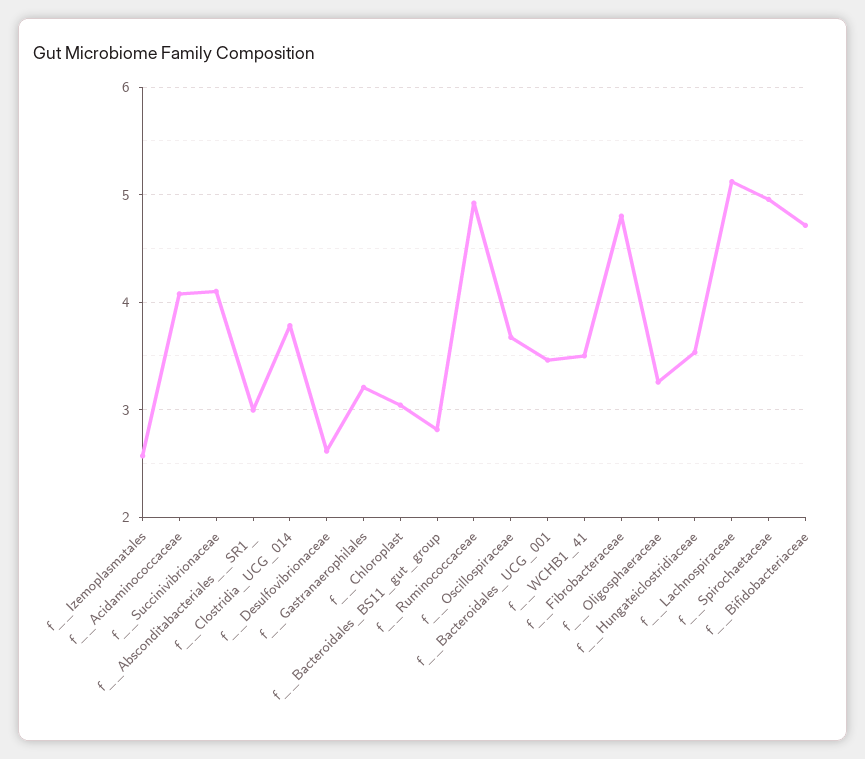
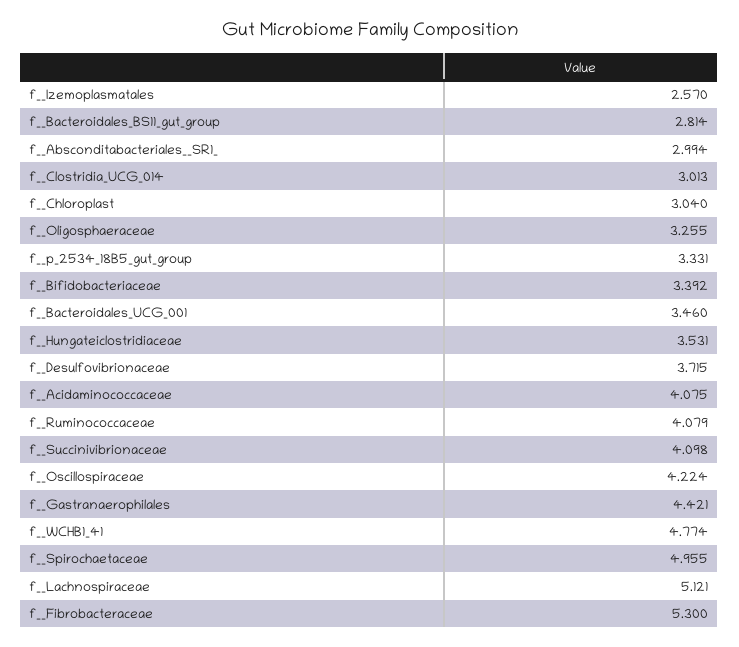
  {
    "f__Izemoplasmatales": 2.57,
    "f__Acidaminococcaceae": 4.075,
    "f__Succinivibrionaceae": 4.098,
    "f__Absconditabacteriales__SR1_": 2.994,
-   "f__Clostridia_UCG_014": 3.8,
+   "f__Clostridia_UCG_014": 3.013,
-   "f__Desulfovibrionaceae": 2.6,
+   "f__Desulfovibrionaceae": 3.715,
-   "f__Gastranaerophilales": 3.2,
+   "f__Gastranaerophilales": 4.421,
    "f__Chloroplast": 3.04,
    "f__Bacteroidales_BS11_gut_group": 2.814,
-   "f__Ruminococcaceae": 4.9,
+   "f__Ruminococcaceae": 4.079,
-   "f__Oscillospiraceae": 3.7,
+   "f__Oscillospiraceae": 4.224,
    "f__Bacteroidales_UCG_001": 3.46,
-   "f__WCHB1_41": 3.5,
+   "f__WCHB1_41": 4.774,
-   "f__Fibrobacteraceae": 4.8,
+   "f__Fibrobacteraceae": 5.3,
    "f__Oligosphaeraceae": 3.255,
    "f__Hungateiclostridiaceae": 3.531,
    "f__Lachnospiraceae": 5.121,
    "f__Spirochaetaceae": 4.955,
-   "f__Bifidobacteriaceae": 4.7
+   "f__Bifidobacteriaceae": 3.392,
+   "f__p_2534_18B5_gut_group": 3.331
  }

